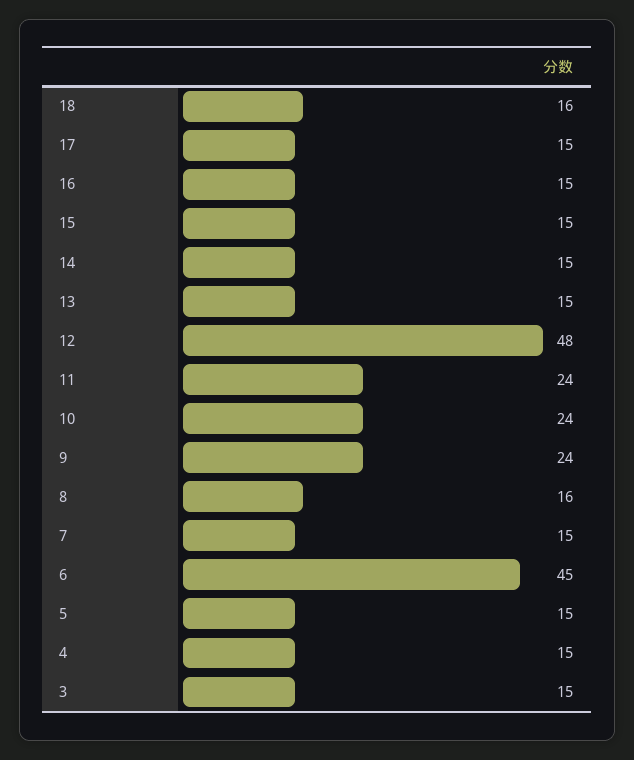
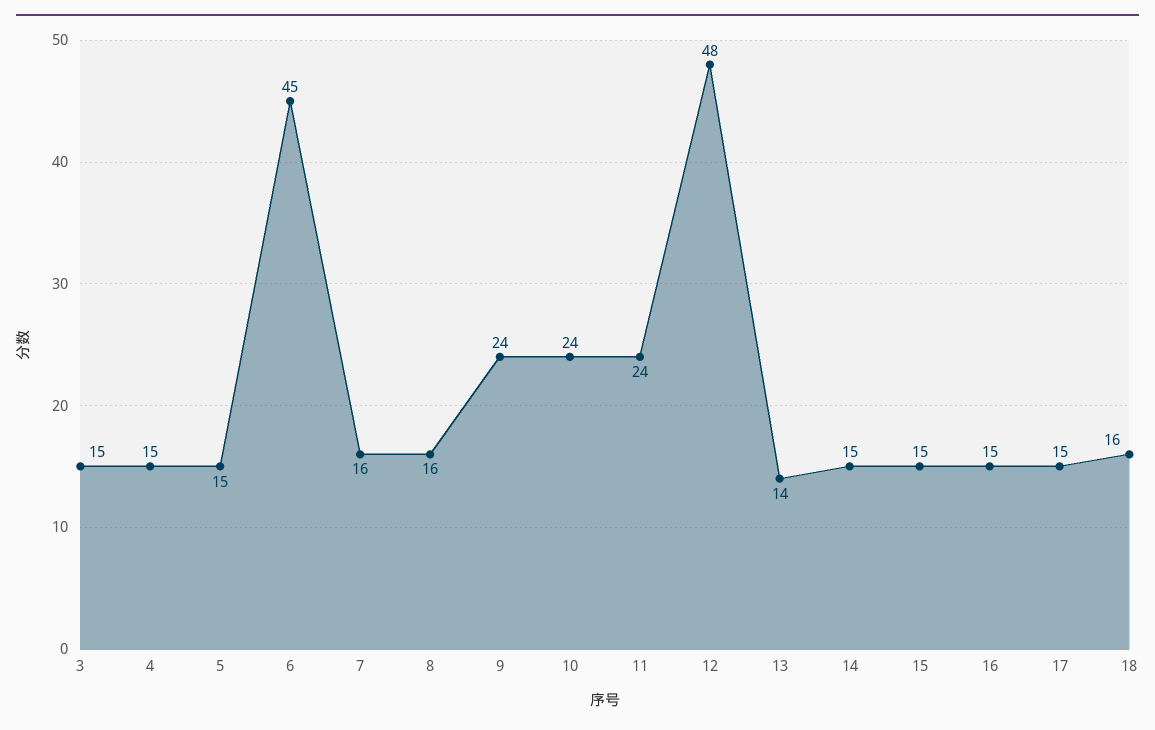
  {
    "18": 16,
    "17": 15,
    "16": 15,
    "15": 15,
    "14": 15,
-   "13": 15,
+   "13": 14,
    "12": 48,
    "11": 24,
    "10": 24,
    "9": 24,
    "8": 16,
-   "7": 15,
+   "7": 16,
    "6": 45,
    "5": 15,
    "4": 15,
    "3": 15
  }

